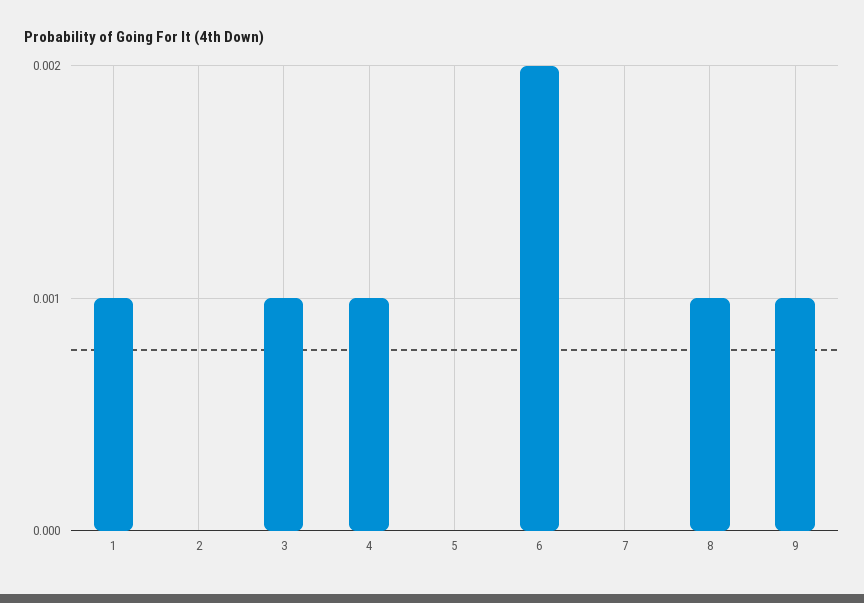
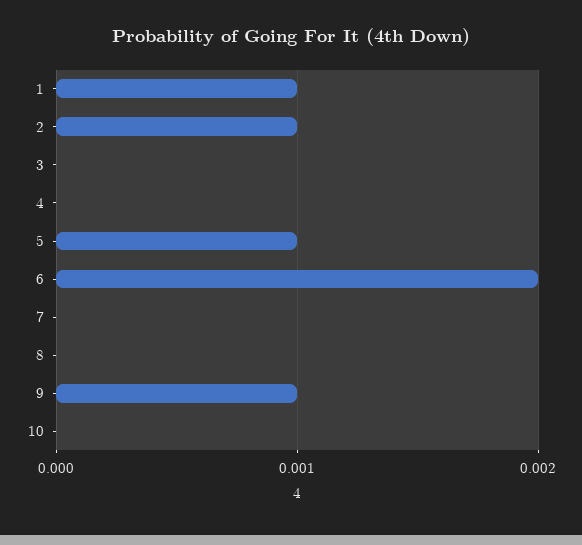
  {
    "1": 0.001,
-   "2": 0,
+   "2": 0.001,
-   "3": 0.001,
+   "3": 0,
-   "4": 0.001,
+   "4": 0,
-   "5": 0,
+   "5": 0.001,
    "6": 0.002,
    "7": 0,
-   "8": 0.001,
+   "8": 0,
-   "9": 0.001
+   "9": 0.001,
+   "10": 0
  }

